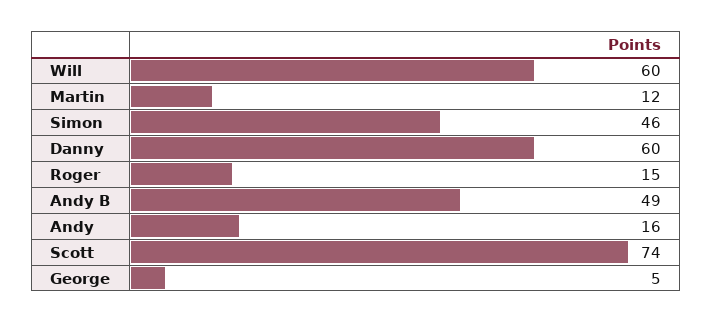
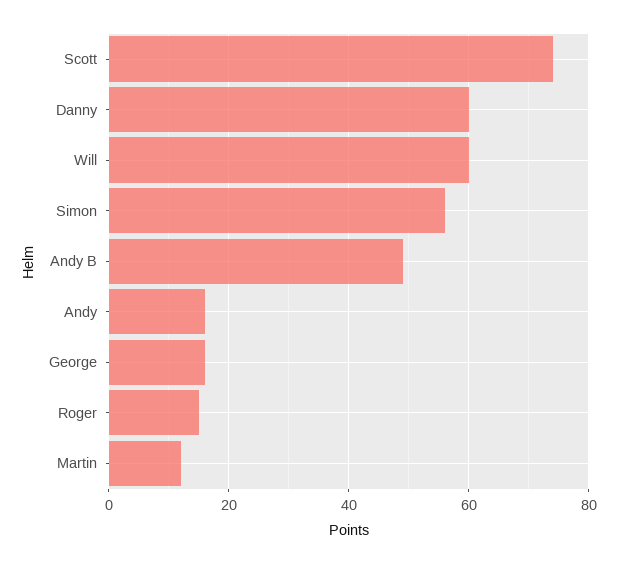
  {
    "Will": 60,
    "Martin": 12,
-   "Simon": 46,
+   "Simon": 55,
    "Danny": 60,
    "Roger": 15,
    "Andy B": 49,
    "Andy": 16,
    "Scott": 74,
-   "George": 5
+   "George": 15
  }

